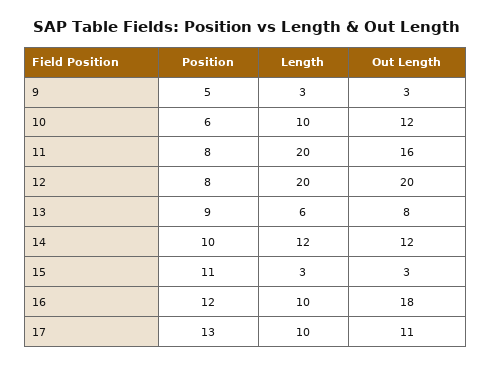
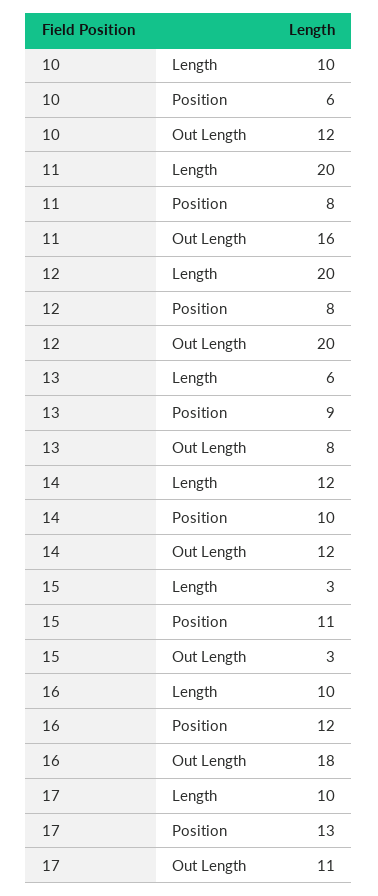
  {
    "Position": {
-     "9": 5,
      "10": 6,
      "11": 8,
      "12": 8,
      "13": 9,
      "14": 10,
      "15": 11,
      "16": 12,
      "17": 13
    },
    "Length": {
-     "9": 3,
      "10": 10,
      "11": 20,
      "12": 20,
      "13": 6,
      "14": 12,
      "15": 3,
      "16": 10,
      "17": 10
    },
    "Out Length": {
-     "9": 3,
      "10": 12,
      "11": 16,
      "12": 20,
      "13": 8,
      "14": 12,
      "15": 3,
      "16": 18,
      "17": 11
    }
  }

